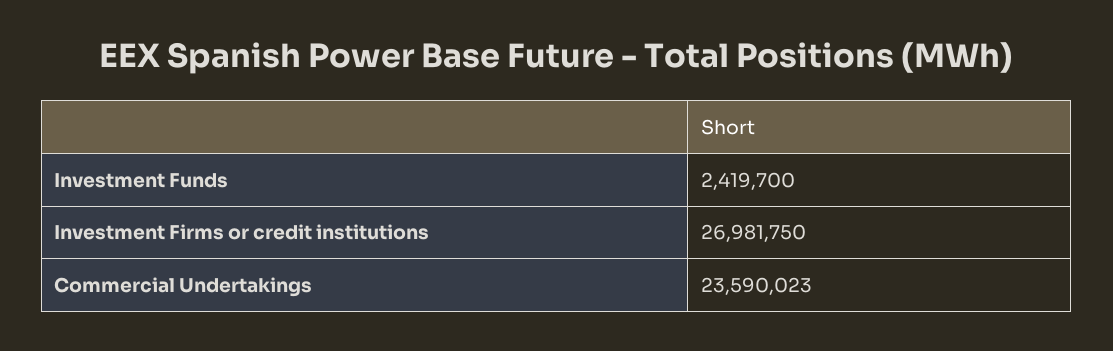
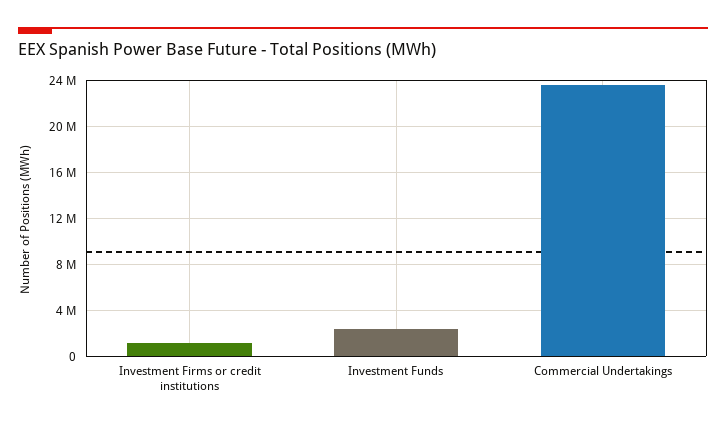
  {
    "Investment Funds": 2419700,
-   "Investment Firms or credit institutions": 26981750,
+   "Investment Firms or credit institutions": 1000000,
    "Commercial Undertakings": 23590023
  }

